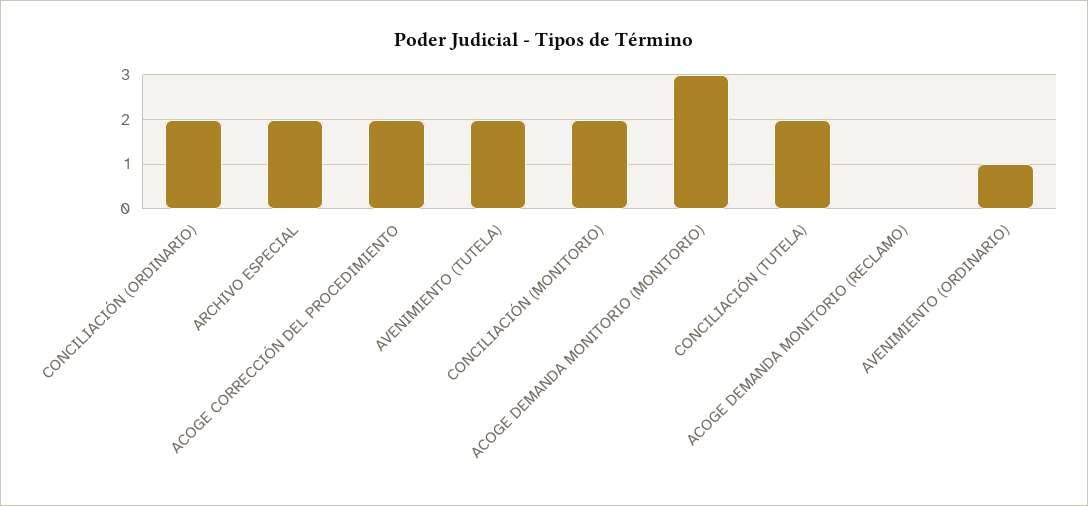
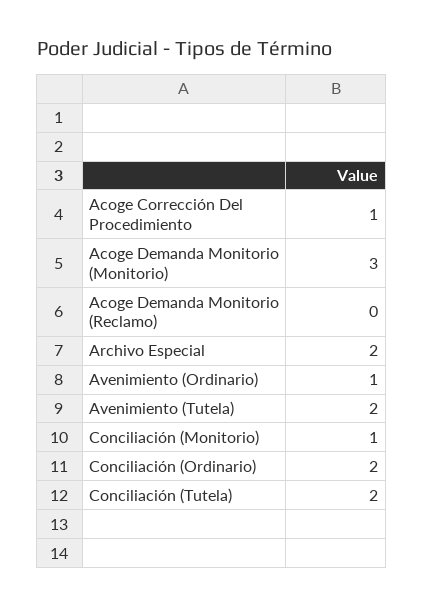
  {
    "CONCILIACIÓN (ORDINARIO)": 2,
    "ARCHIVO ESPECIAL": 2,
-   "ACOGE CORRECCIÓN DEL PROCEDIMIENTO": 2,
+   "ACOGE CORRECCIÓN DEL PROCEDIMIENTO": 1,
    "AVENIMIENTO (TUTELA)": 2,
-   "CONCILIACIÓN (MONITORIO)": 2,
+   "CONCILIACIÓN (MONITORIO)": 1,
    "ACOGE DEMANDA MONITORIO (MONITORIO)": 3,
    "CONCILIACIÓN (TUTELA)": 2,
    "ACOGE DEMANDA MONITORIO (RECLAMO)": 0,
    "AVENIMIENTO (ORDINARIO)": 1
  }

